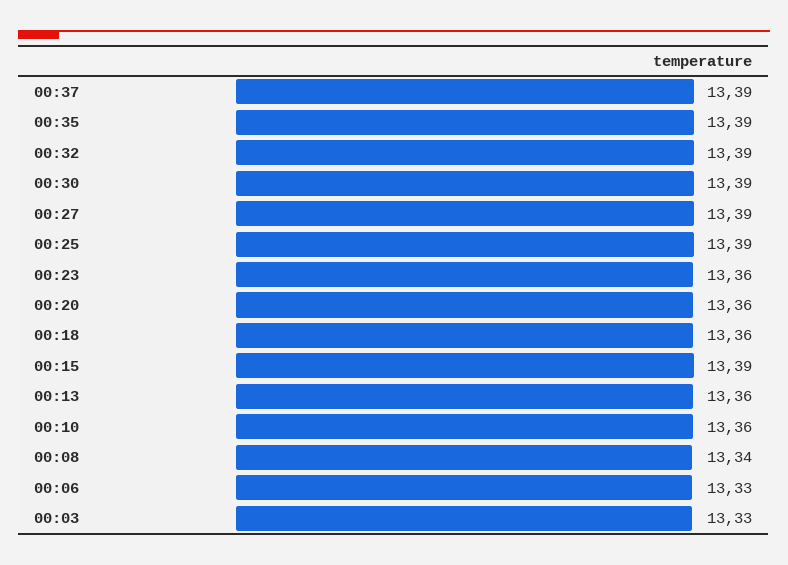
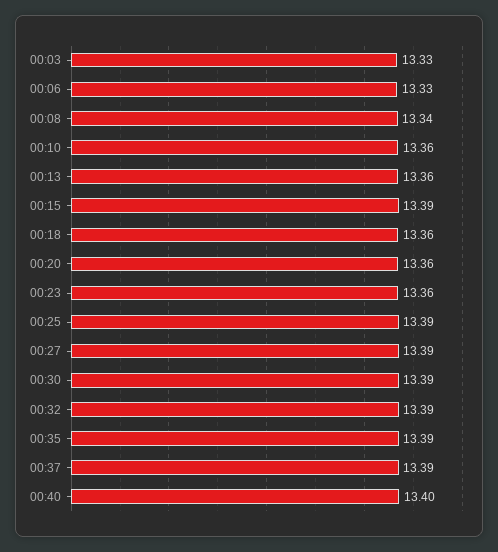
  {
    "00:37": 13.39,
    "00:35": 13.39,
    "00:32": 13.39,
    "00:30": 13.39,
    "00:27": 13.39,
    "00:25": 13.39,
    "00:23": 13.36,
    "00:20": 13.36,
    "00:18": 13.36,
    "00:15": 13.39,
    "00:13": 13.36,
    "00:10": 13.36,
    "00:08": 13.34,
    "00:06": 13.33,
-   "00:03": 13.33
+   "00:03": 13.33,
+   "00:40": 13.4
  }

